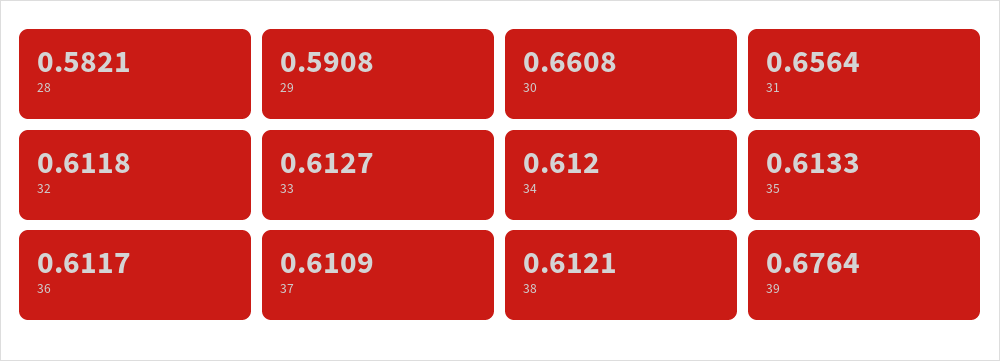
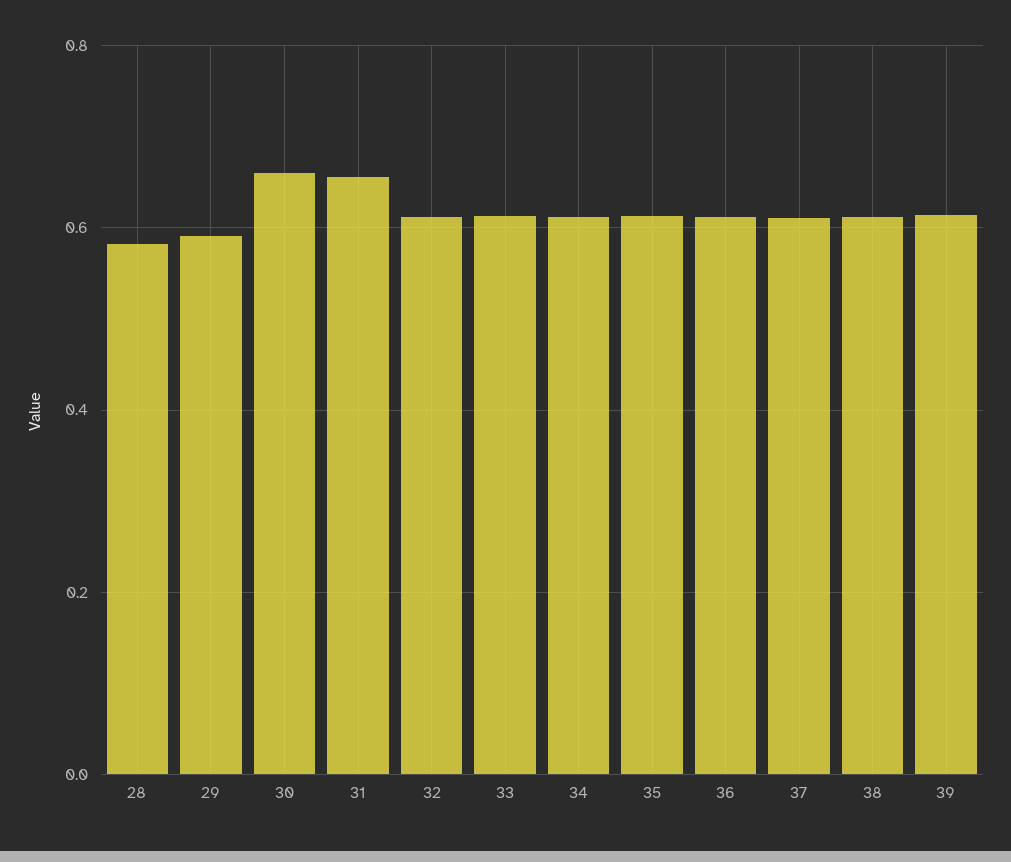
  {
    "28": 0.5821,
    "29": 0.5908,
    "30": 0.6608,
    "31": 0.6564,
    "32": 0.6118,
    "33": 0.6127,
    "34": 0.612,
    "35": 0.6133,
    "36": 0.6117,
    "37": 0.6109,
    "38": 0.6121,
-   "39": 0.6764
+   "39": 0.62
  }

